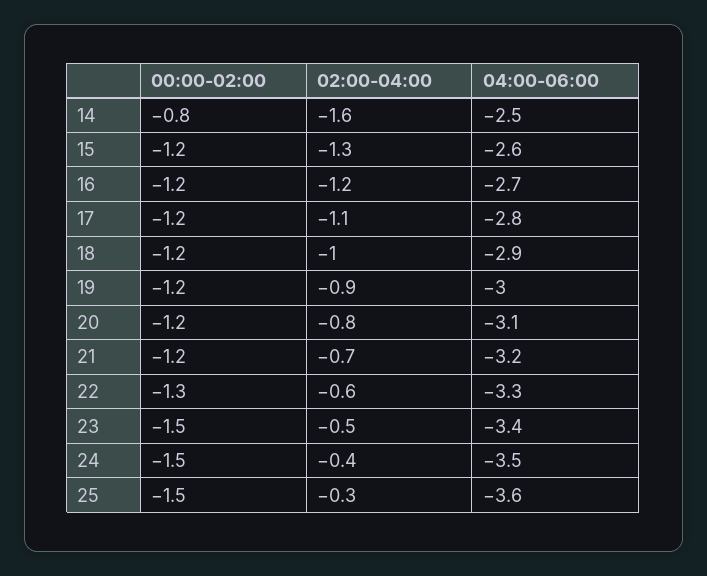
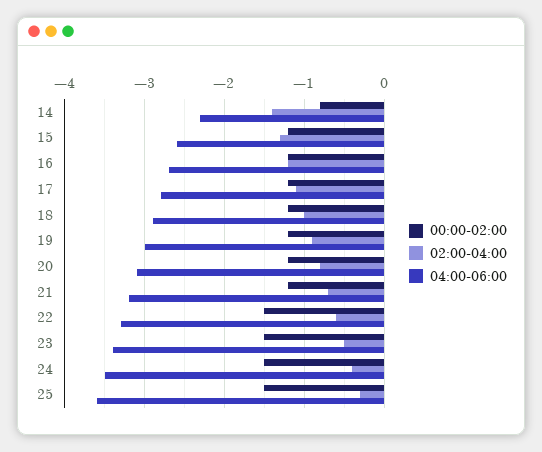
  {
    "00:00-02:00": {
      "14": -0.8,
      "15": -1.2,
      "16": -1.2,
      "17": -1.2,
      "18": -1.2,
      "19": -1.2,
      "20": -1.2,
      "21": -1.2,
-     "22": -1.3,
+     "22": -1.5,
      "23": -1.5,
      "24": -1.5,
      "25": -1.5
    },
    "02:00-04:00": {
-     "14": -1.6,
+     "14": -1.4,
      "15": -1.3,
      "16": -1.2,
      "17": -1.1,
      "18": -1,
      "19": -0.9,
      "20": -0.8,
      "21": -0.7,
      "22": -0.6,
      "23": -0.5,
      "24": -0.4,
      "25": -0.3
    },
    "04:00-06:00": {
-     "14": -2.5,
+     "14": -2.3,
      "15": -2.6,
      "16": -2.7,
      "17": -2.8,
      "18": -2.9,
      "19": -3,
      "20": -3.1,
      "21": -3.2,
      "22": -3.3,
      "23": -3.4,
      "24": -3.5,
      "25": -3.6
    }
  }

